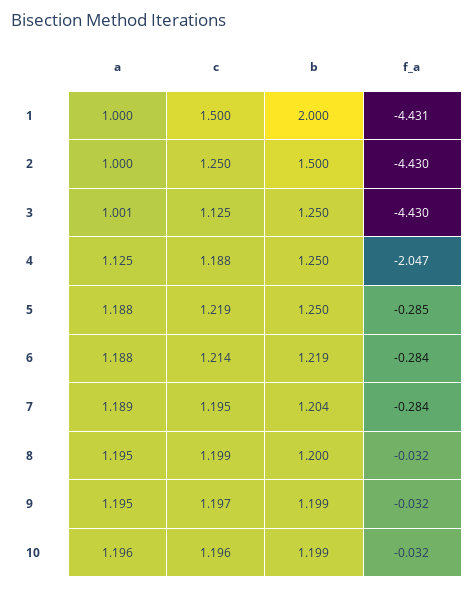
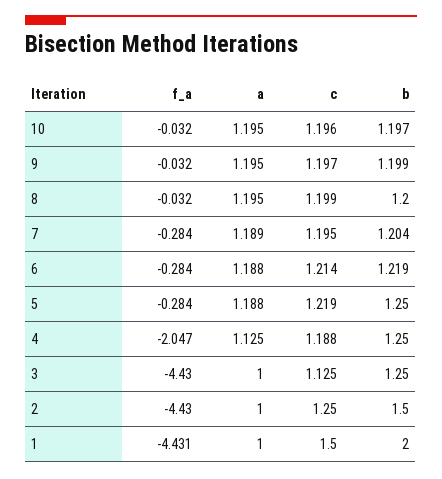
  {
    "a": {
      "1": 1,
      "2": 1,
-     "3": 1.001,
+     "3": 1,
      "4": 1.125,
      "5": 1.188,
      "6": 1.188,
      "7": 1.189,
      "8": 1.195,
      "9": 1.195,
-     "10": 1.196
+     "10": 1.195
    },
    "c": {
      "1": 1.5,
      "2": 1.25,
      "3": 1.125,
      "4": 1.188,
      "5": 1.219,
      "6": 1.214,
      "7": 1.195,
      "8": 1.199,
      "9": 1.197,
      "10": 1.196
    },
    "b": {
      "1": 2,
      "2": 1.5,
      "3": 1.25,
      "4": 1.25,
      "5": 1.25,
      "6": 1.219,
      "7": 1.204,
      "8": 1.2,
      "9": 1.199,
-     "10": 1.199
+     "10": 1.197
    },
    "f_a": {
      "1": -4.431,
      "2": -4.43,
      "3": -4.43,
      "4": -2.047,
-     "5": -0.285,
+     "5": -0.284,
      "6": -0.284,
      "7": -0.284,
      "8": -0.032,
      "9": -0.032,
      "10": -0.032
    }
  }

